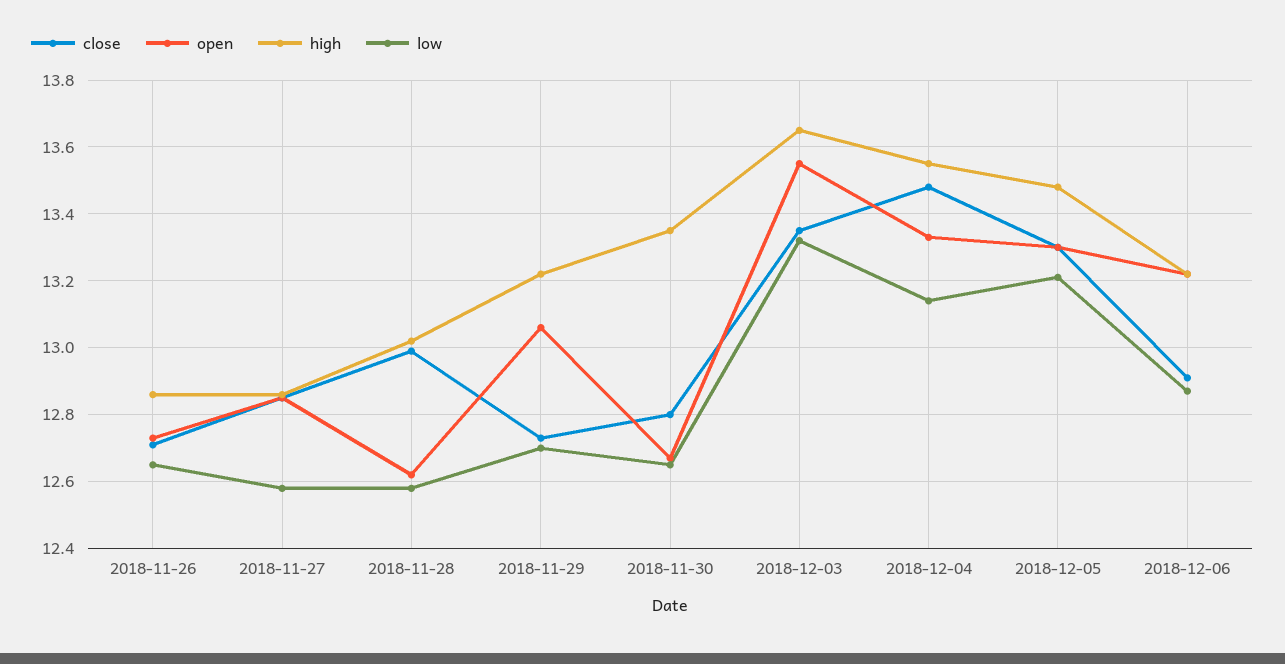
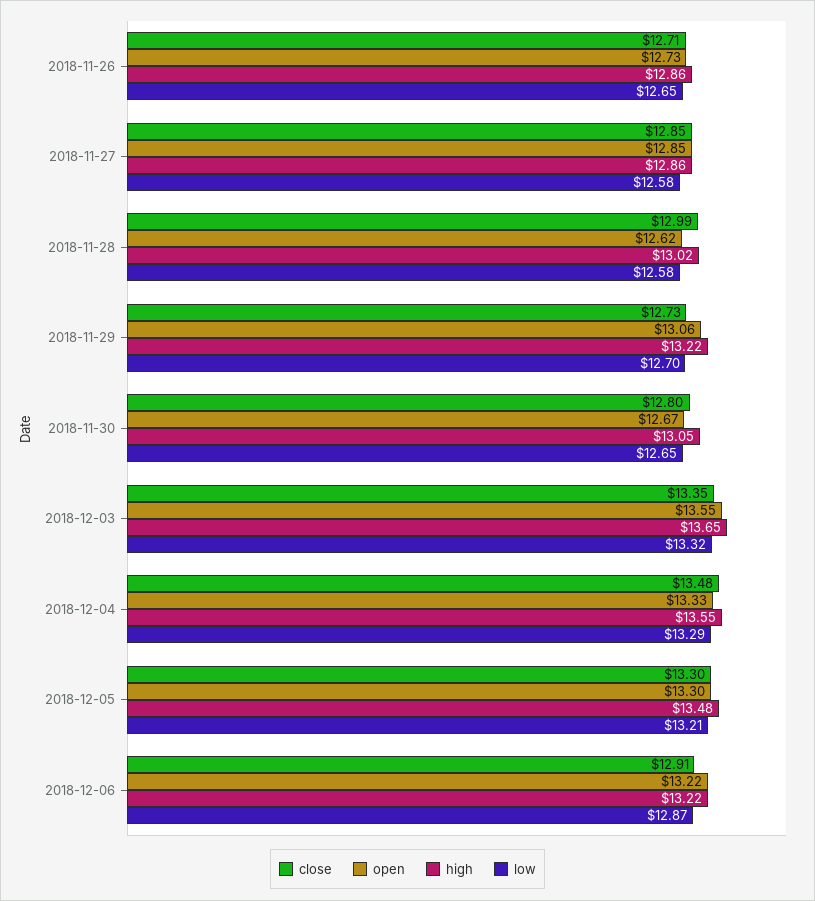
  {
    "close": {
      "2018-11-26": 12.71,
      "2018-11-27": 12.85,
      "2018-11-28": 12.99,
      "2018-11-29": 12.73,
      "2018-11-30": 12.8,
      "2018-12-03": 13.35,
      "2018-12-04": 13.48,
      "2018-12-05": 13.3,
      "2018-12-06": 12.91
    },
    "open": {
      "2018-11-26": 12.73,
      "2018-11-27": 12.85,
      "2018-11-28": 12.62,
      "2018-11-29": 13.06,
      "2018-11-30": 12.67,
      "2018-12-03": 13.55,
      "2018-12-04": 13.33,
      "2018-12-05": 13.3,
      "2018-12-06": 13.22
    },
    "high": {
      "2018-11-26": 12.86,
      "2018-11-27": 12.86,
      "2018-11-28": 13.02,
      "2018-11-29": 13.22,
-     "2018-11-30": 13.35,
+     "2018-11-30": 13.05,
      "2018-12-03": 13.65,
      "2018-12-04": 13.55,
      "2018-12-05": 13.48,
      "2018-12-06": 13.22
    },
    "low": {
      "2018-11-26": 12.65,
      "2018-11-27": 12.58,
      "2018-11-28": 12.58,
      "2018-11-29": 12.7,
      "2018-11-30": 12.65,
      "2018-12-03": 13.32,
-     "2018-12-04": 13.15,
+     "2018-12-04": 13.29,
      "2018-12-05": 13.21,
      "2018-12-06": 12.87
    }
  }

